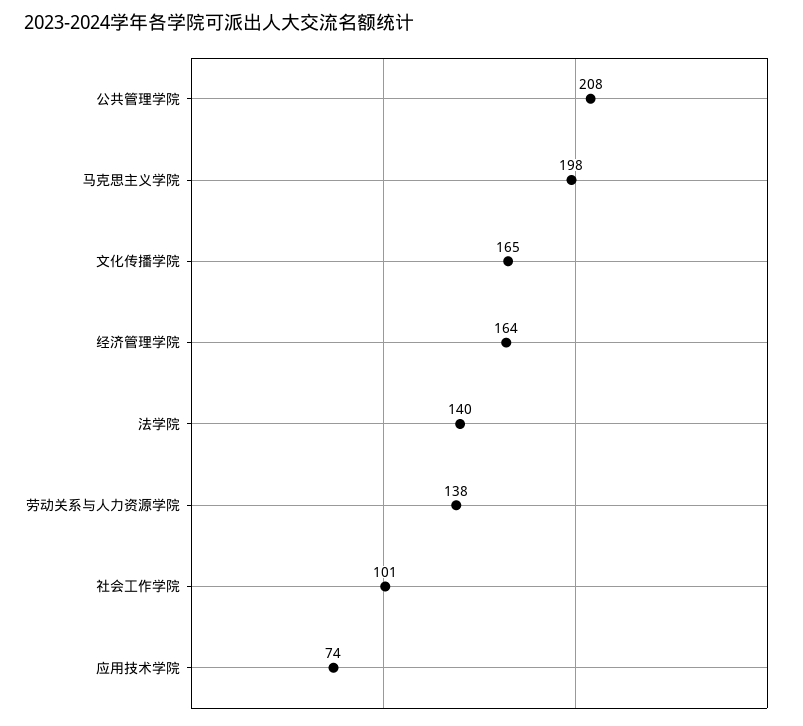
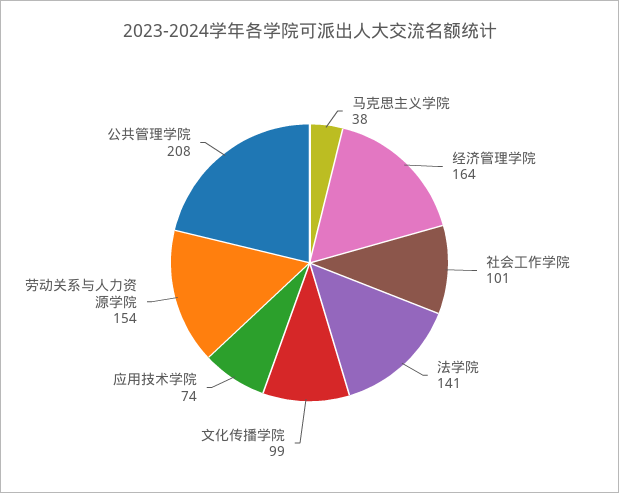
  {
    "公共管理学院": 208,
-   "马克思主义学院": 198,
+   "马克思主义学院": 38,
-   "文化传播学院": 165,
+   "文化传播学院": 99,
    "经济管理学院": 164,
-   "法学院": 140,
+   "法学院": 141,
-   "劳动关系与人力资源学院": 138,
+   "劳动关系与人力资源学院": 154,
    "社会工作学院": 101,
    "应用技术学院": 74
  }

